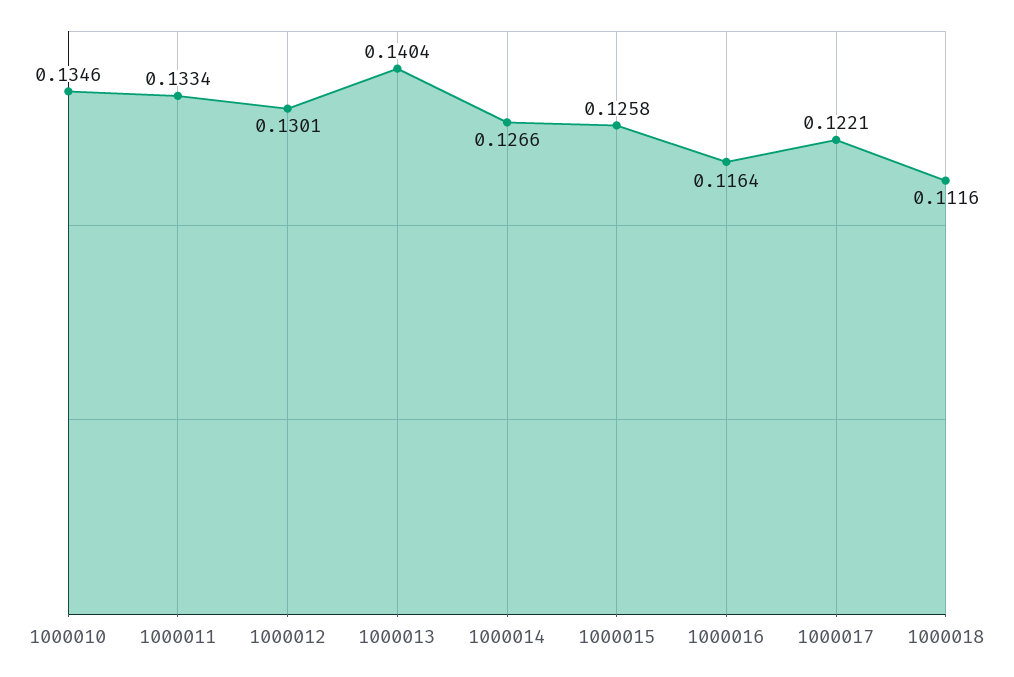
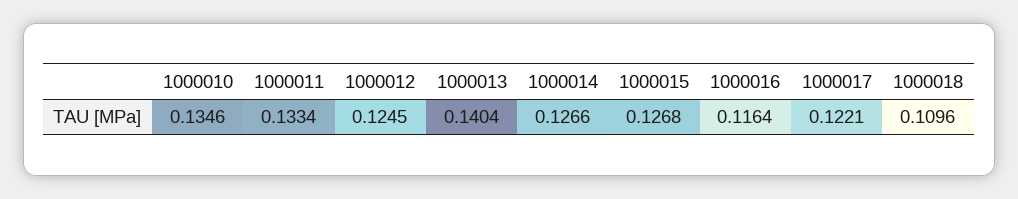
  {
    "1000010": 0.1346,
    "1000011": 0.1334,
-   "1000012": 0.1301,
+   "1000012": 0.1245,
    "1000013": 0.1404,
    "1000014": 0.1266,
-   "1000015": 0.1258,
+   "1000015": 0.1268,
    "1000016": 0.1164,
    "1000017": 0.1221,
-   "1000018": 0.1116
+   "1000018": 0.1096
  }

